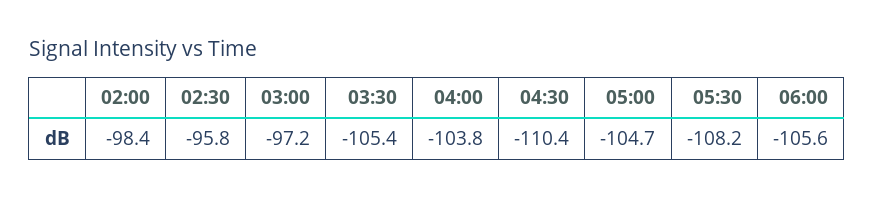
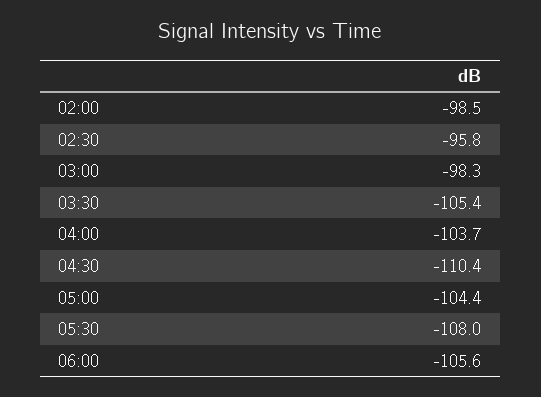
  {
-   "02:00": -98.4,
+   "02:00": -98.5,
    "02:30": -95.8,
-   "03:00": -97.2,
+   "03:00": -98.3,
    "03:30": -105.4,
-   "04:00": -103.8,
+   "04:00": -103.7,
    "04:30": -110.4,
-   "05:00": -104.7,
+   "05:00": -104.4,
-   "05:30": -108.2,
+   "05:30": -108,
    "06:00": -105.6
  }

